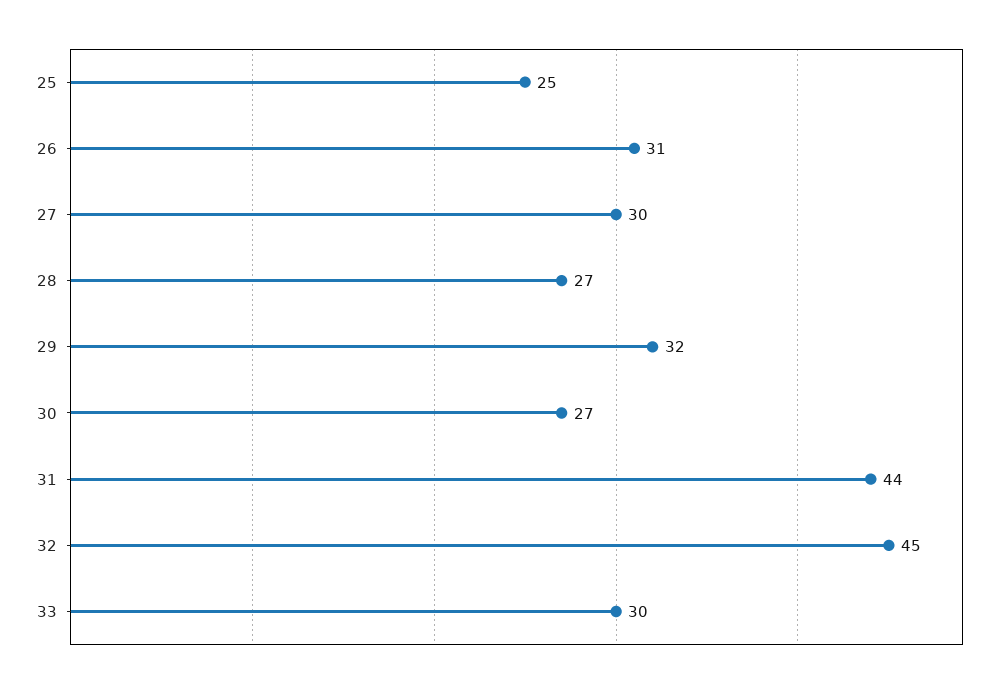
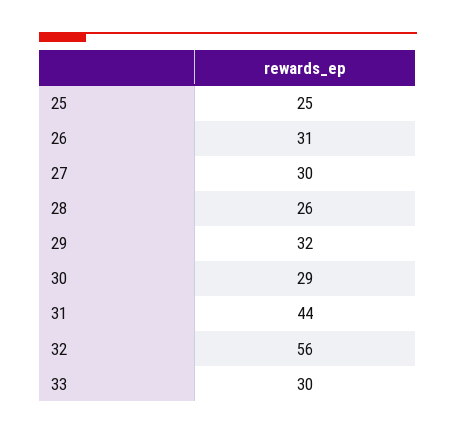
  {
    "25": 25,
    "26": 31,
    "27": 30,
-   "28": 27,
+   "28": 26,
    "29": 32,
-   "30": 27,
+   "30": 29,
    "31": 44,
-   "32": 45,
+   "32": 56,
    "33": 30
  }

